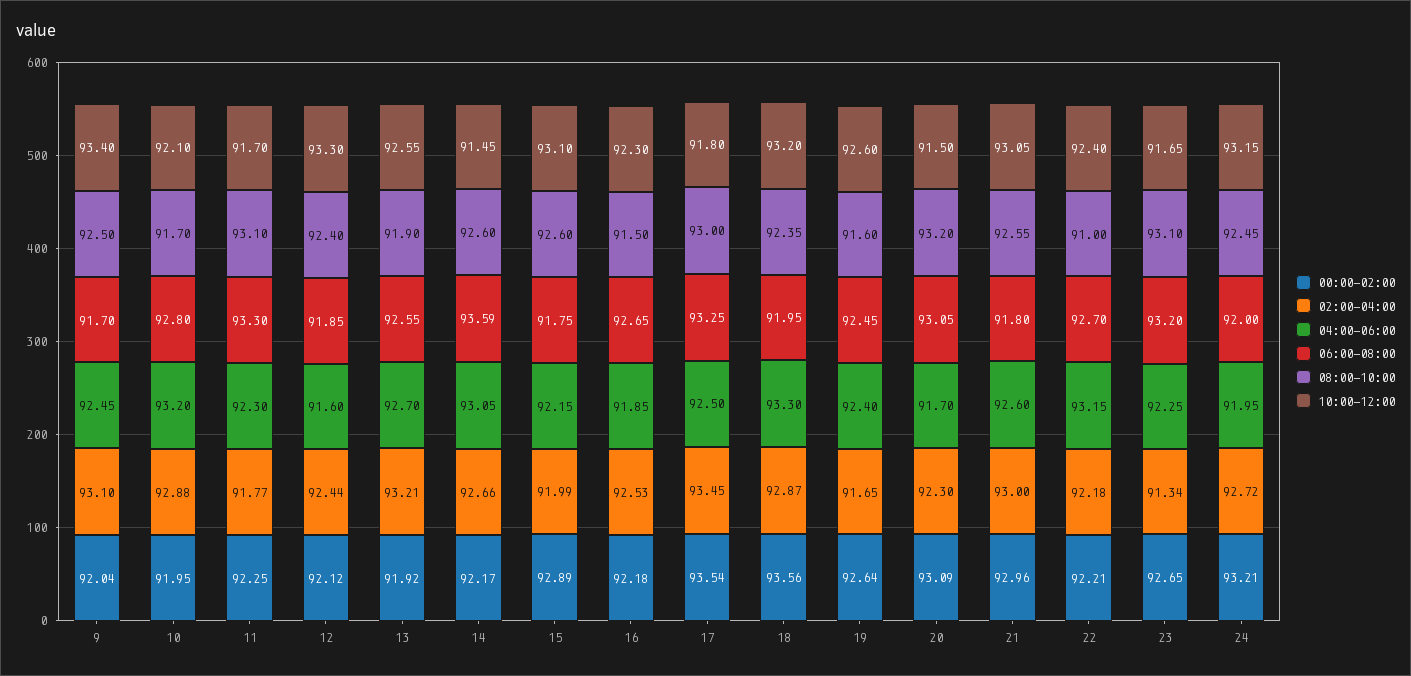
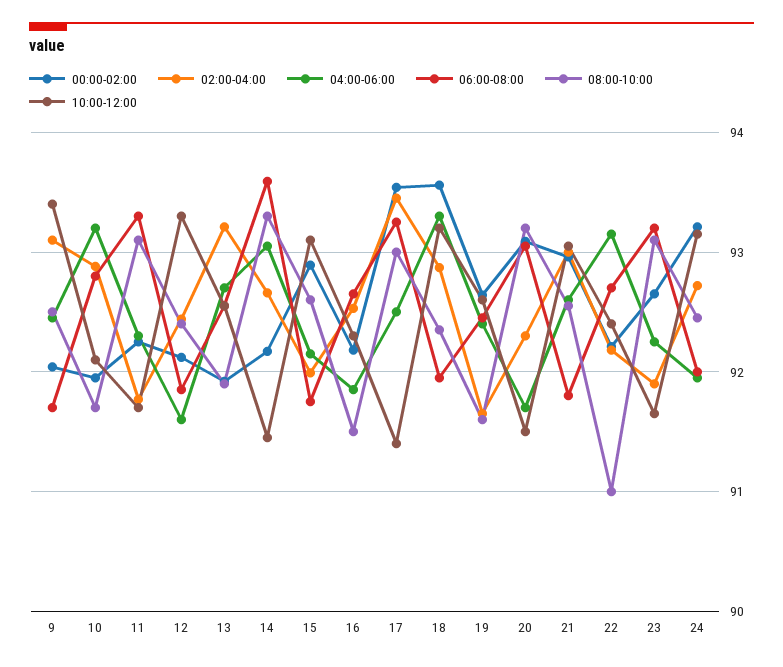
  {
    "00:00-02:00": {
      "9": 92.04,
      "10": 91.95,
      "11": 92.25,
      "12": 92.12,
      "13": 91.92,
      "14": 92.17,
      "15": 92.89,
      "16": 92.18,
      "17": 93.54,
      "18": 93.56,
      "19": 92.64,
      "20": 93.09,
      "21": 92.96,
      "22": 92.21,
      "23": 92.65,
      "24": 93.21
    },
    "02:00-04:00": {
      "9": 93.1,
      "10": 92.88,
      "11": 91.77,
      "12": 92.44,
      "13": 93.21,
      "14": 92.66,
      "15": 91.99,
      "16": 92.53,
      "17": 93.45,
      "18": 92.87,
      "19": 91.65,
      "20": 92.3,
      "21": 93,
      "22": 92.18,
-     "23": 91.34,
+     "23": 91.9,
      "24": 92.72
    },
    "04:00-06:00": {
      "9": 92.45,
      "10": 93.2,
      "11": 92.3,
      "12": 91.6,
      "13": 92.7,
      "14": 93.05,
      "15": 92.15,
      "16": 91.85,
      "17": 92.5,
      "18": 93.3,
      "19": 92.4,
      "20": 91.7,
      "21": 92.6,
      "22": 93.15,
      "23": 92.25,
      "24": 91.95
    },
    "06:00-08:00": {
      "9": 91.7,
      "10": 92.8,
      "11": 93.3,
      "12": 91.85,
      "13": 92.55,
      "14": 93.59,
      "15": 91.75,
      "16": 92.65,
      "17": 93.25,
      "18": 91.95,
      "19": 92.45,
      "20": 93.05,
      "21": 91.8,
      "22": 92.7,
      "23": 93.2,
      "24": 92
    },
    "08:00-10:00": {
      "9": 92.5,
      "10": 91.7,
      "11": 93.1,
      "12": 92.4,
      "13": 91.9,
-     "14": 92.6,
+     "14": 93.3,
      "15": 92.6,
      "16": 91.5,
      "17": 93,
      "18": 92.35,
      "19": 91.6,
      "20": 93.2,
      "21": 92.55,
      "22": 91,
      "23": 93.1,
      "24": 92.45
    },
    "10:00-12:00": {
      "9": 93.4,
      "10": 92.1,
      "11": 91.7,
      "12": 93.3,
      "13": 92.55,
      "14": 91.45,
      "15": 93.1,
      "16": 92.3,
-     "17": 91.8,
+     "17": 91.4,
      "18": 93.2,
      "19": 92.6,
      "20": 91.5,
      "21": 93.05,
      "22": 92.4,
      "23": 91.65,
      "24": 93.15
    }
  }

